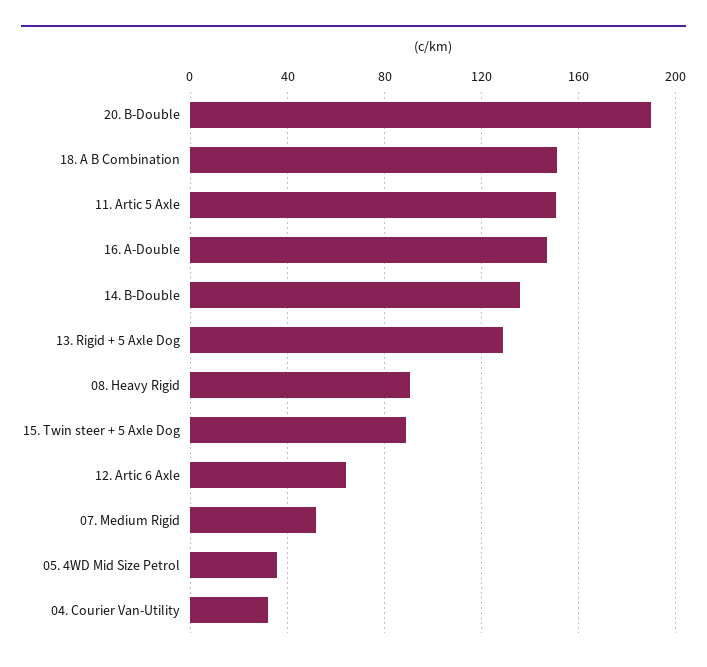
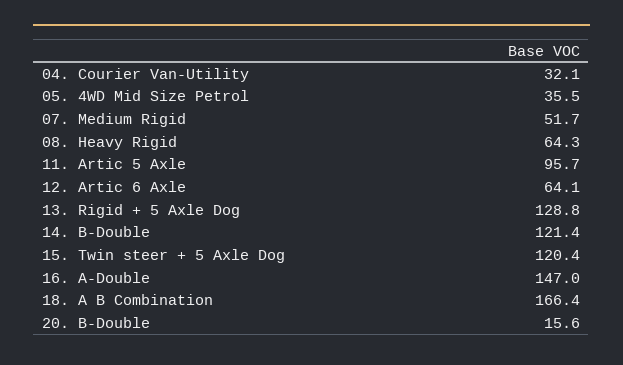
  {
-   "20. B-Double": 190,
+   "20. B-Double": 15.6,
-   "18. A B Combination": 150,
+   "18. A B Combination": 166.4,
-   "11. Artic 5 Axle": 150,
+   "11. Artic 5 Axle": 95.7,
    "16. A-Double": 147,
-   "14. B-Double": 135,
+   "14. B-Double": 121.4,
    "13. Rigid + 5 Axle Dog": 128.8,
-   "08. Heavy Rigid": 90,
+   "08. Heavy Rigid": 64.3,
-   "15. Twin steer + 5 Axle Dog": 90,
+   "15. Twin steer + 5 Axle Dog": 120.4,
    "12. Artic 6 Axle": 64.1,
    "07. Medium Rigid": 51.7,
    "05. 4WD Mid Size Petrol": 35.5,
    "04. Courier Van-Utility": 32.1
  }

